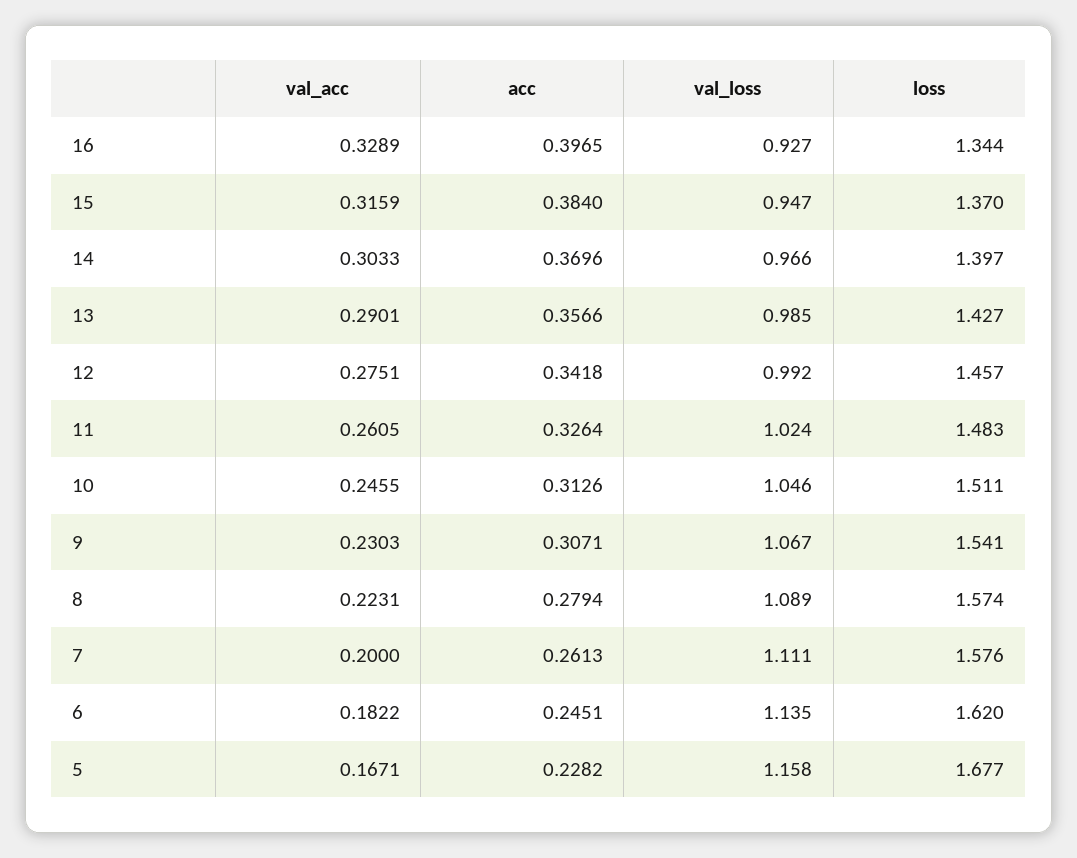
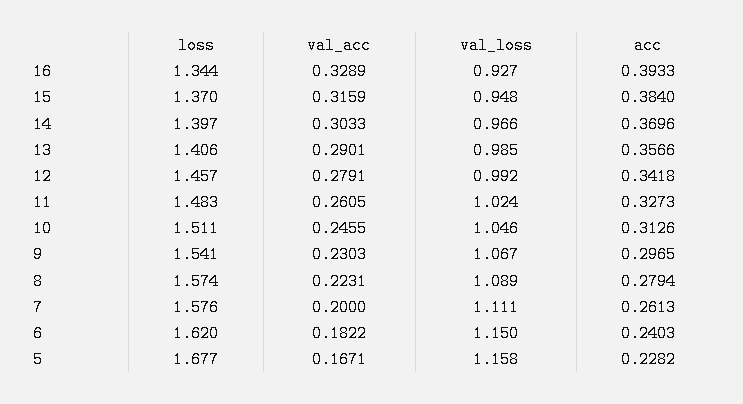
  {
    "val_acc": {
      "16": 0.3289,
      "15": 0.3159,
      "14": 0.3033,
      "13": 0.2901,
-     "12": 0.2751,
+     "12": 0.2791,
      "11": 0.2605,
      "10": 0.2455,
      "9": 0.2303,
      "8": 0.2231,
      "7": 0.2,
      "6": 0.1822,
      "5": 0.1671
    },
    "acc": {
-     "16": 0.3965,
+     "16": 0.3933,
      "15": 0.384,
      "14": 0.3696,
      "13": 0.3566,
      "12": 0.3418,
-     "11": 0.3264,
+     "11": 0.3273,
      "10": 0.3126,
-     "9": 0.3071,
+     "9": 0.2965,
      "8": 0.2794,
      "7": 0.2613,
-     "6": 0.2451,
+     "6": 0.2403,
      "5": 0.2282
    },
    "val_loss": {
      "16": 0.927,
-     "15": 0.947,
+     "15": 0.948,
      "14": 0.966,
      "13": 0.985,
      "12": 0.992,
      "11": 1.024,
      "10": 1.046,
      "9": 1.067,
      "8": 1.089,
      "7": 1.111,
-     "6": 1.135,
+     "6": 1.15,
      "5": 1.158
    },
    "loss": {
      "16": 1.344,
      "15": 1.37,
      "14": 1.397,
-     "13": 1.427,
+     "13": 1.406,
      "12": 1.457,
      "11": 1.483,
      "10": 1.511,
      "9": 1.541,
      "8": 1.574,
      "7": 1.576,
      "6": 1.62,
      "5": 1.677
    }
  }

